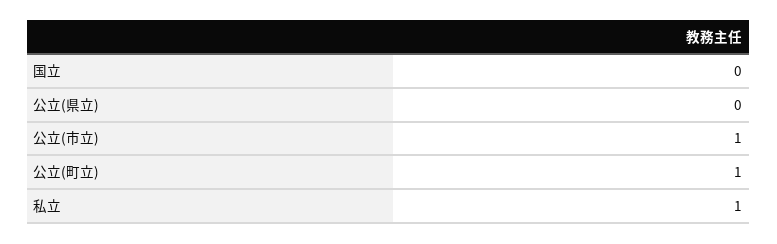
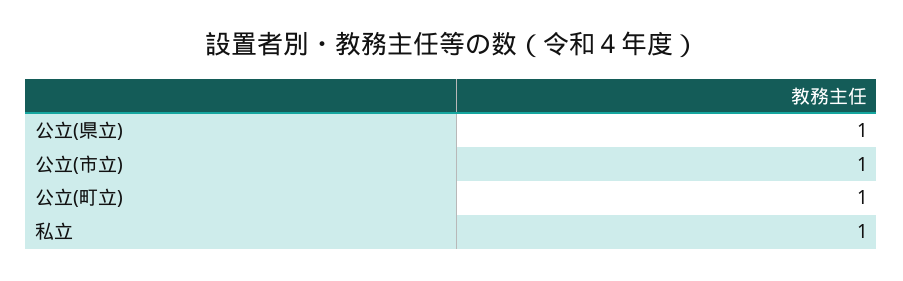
  {
-   "国立": 0,
-   "公立(県立)": 0,
+   "公立(県立)": 1,
    "公立(市立)": 1,
    "公立(町立)": 1,
    "私立": 1
  }

